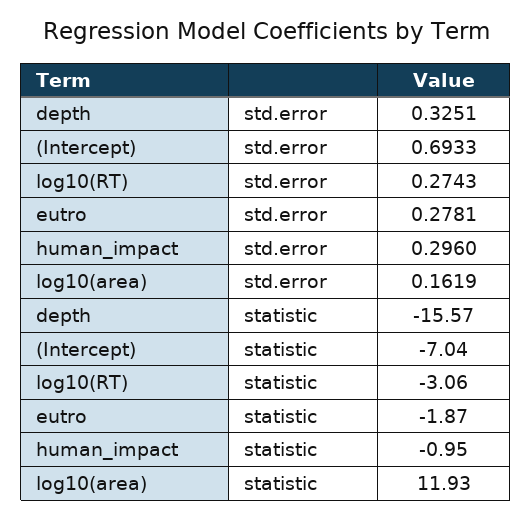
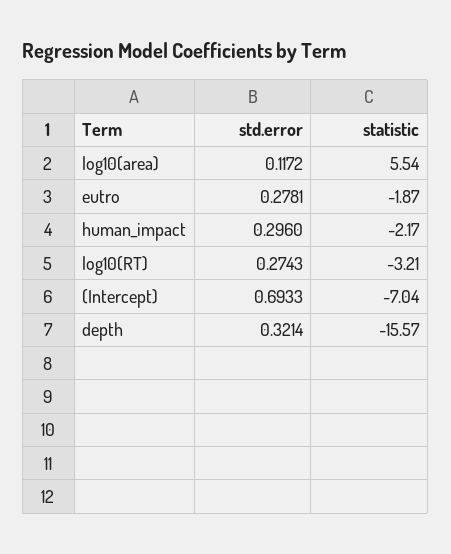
  {
    "depth": {
-     "std.error": 0.3251,
+     "std.error": 0.3214,
      "statistic": -15.57
    },
    "(Intercept)": {
      "std.error": 0.6933,
      "statistic": -7.04
    },
    "log10(RT)": {
      "std.error": 0.2743,
-     "statistic": -3.06
+     "statistic": -3.21
    },
    "eutro": {
      "std.error": 0.2781,
      "statistic": -1.87
    },
    "human_impact": {
      "std.error": 0.296,
-     "statistic": -0.95
+     "statistic": -2.17
    },
    "log10(area)": {
-     "std.error": 0.1619,
+     "std.error": 0.1172,
-     "statistic": 11.93
+     "statistic": 5.54
    }
  }

